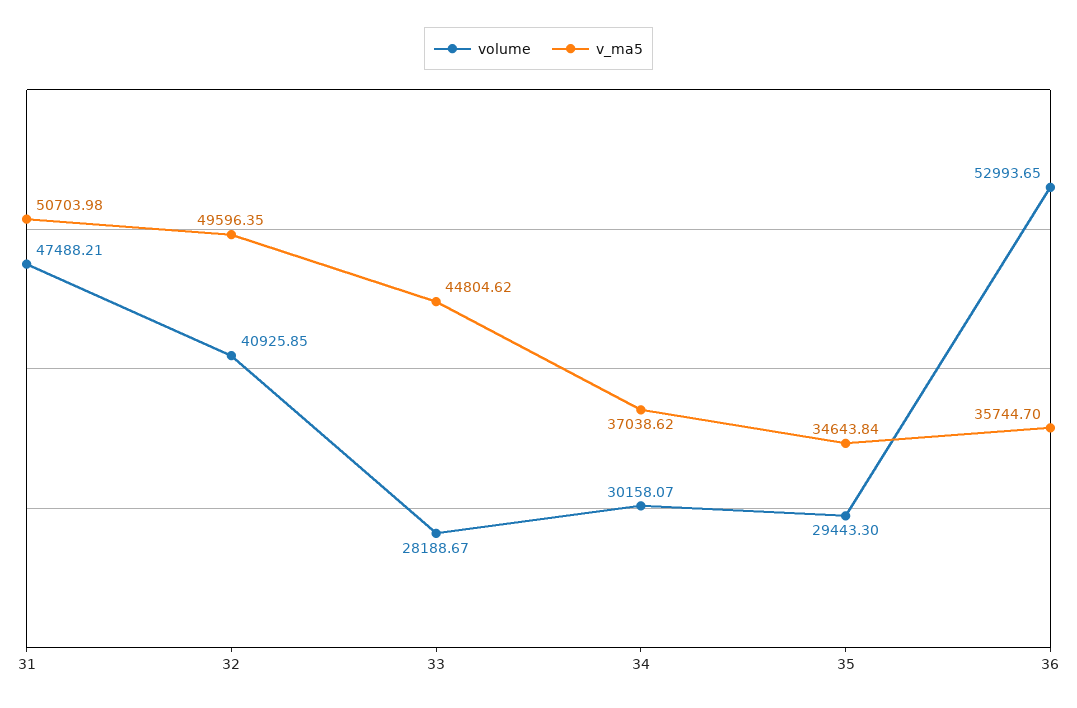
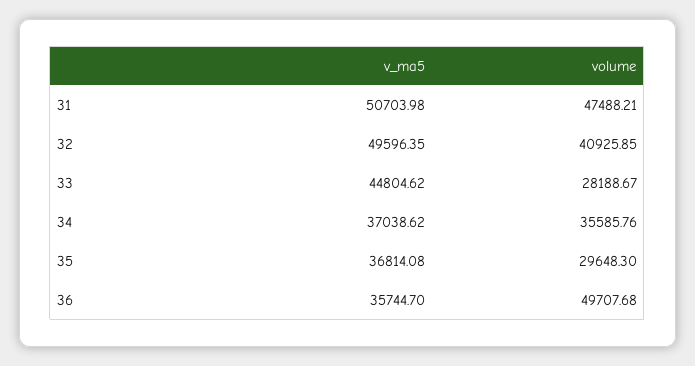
  {
    "volume": {
      "31": 47488.21,
      "32": 40925.85,
      "33": 28188.67,
-     "34": 30158.07,
+     "34": 35585.76,
-     "35": 29443.3,
+     "35": 29648.3,
-     "36": 52993.65
+     "36": 49707.68
    },
    "v_ma5": {
      "31": 50703.98,
      "32": 49596.35,
      "33": 44804.62,
      "34": 37038.62,
-     "35": 34643.84,
+     "35": 36814.08,
      "36": 35744.7
    }
  }

